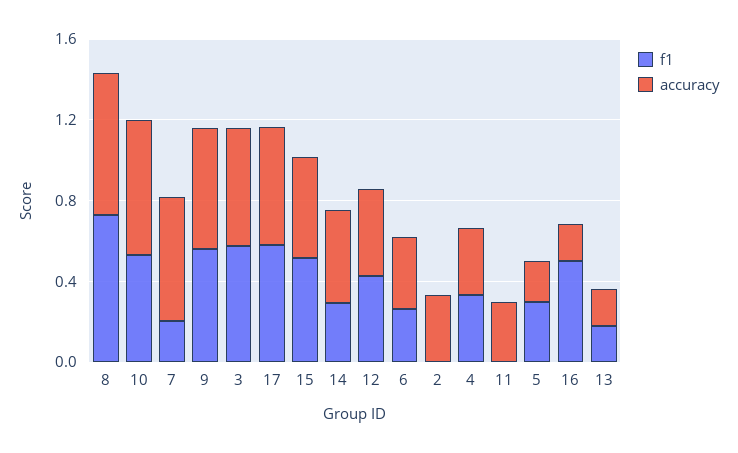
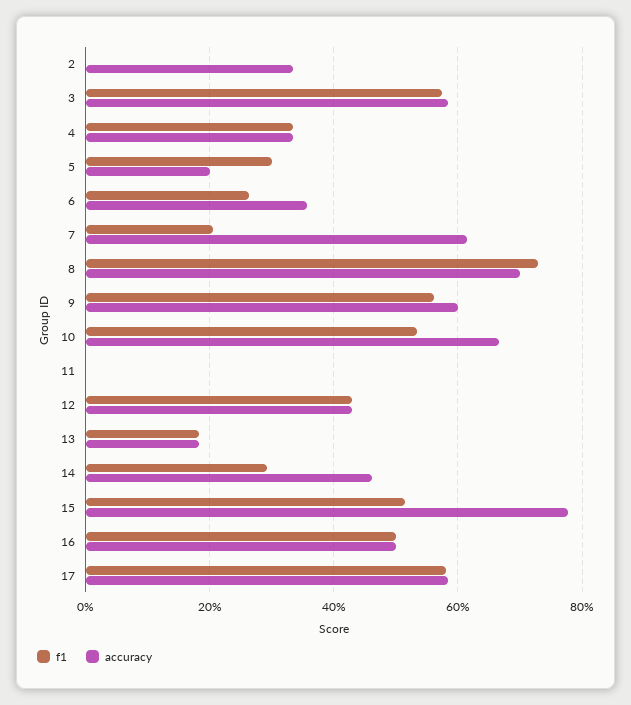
  {
    "f1": {
      "8": 0.72,
      "10": 0.54,
      "7": 0.2,
      "9": 0.56,
      "3": 0.58,
      "17": 0.58,
      "15": 0.52,
      "14": 0.3,
      "12": 0.42,
      "6": 0.26,
      "2": 0,
      "4": 0.34,
      "11": 0,
      "5": 0.3,
      "16": 0.5,
      "13": 0.18
    },
    "accuracy": {
      "8": 0.7,
      "10": 0.66,
      "7": 0.62,
      "9": 0.6,
      "3": 0.58,
      "17": 0.58,
-     "15": 0.5,
+     "15": 0.78,
      "14": 0.46,
      "12": 0.42,
      "6": 0.36,
      "2": 0.34,
      "4": 0.34,
-     "11": 0.3,
+     "11": 0,
      "5": 0.2,
-     "16": 0.2,
+     "16": 0.5,
      "13": 0.18
    }
  }

